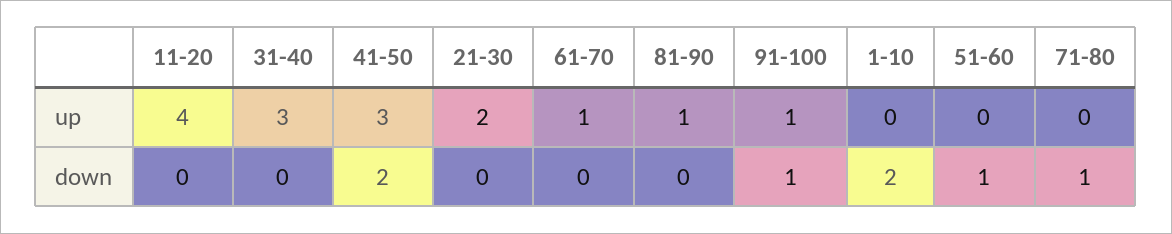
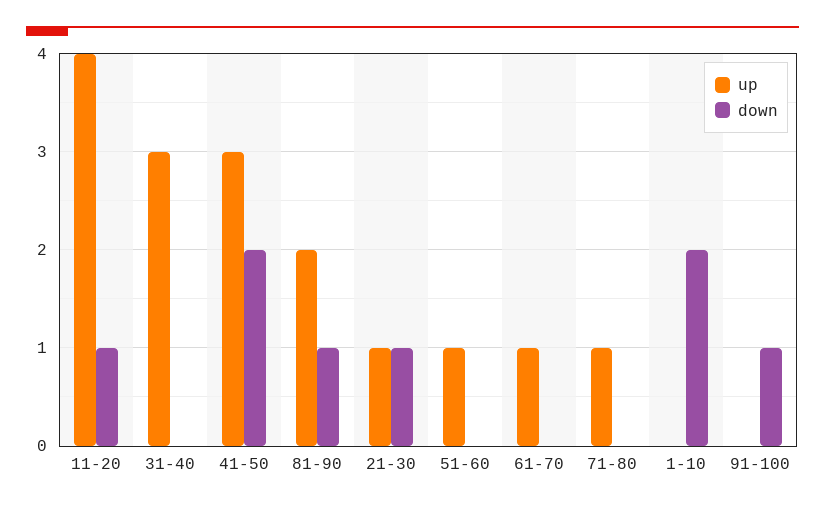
  {
    "up": {
      "11-20": 4,
      "31-40": 3,
      "41-50": 3,
-     "21-30": 2,
+     "21-30": 1,
      "61-70": 1,
-     "81-90": 1,
+     "81-90": 2,
-     "91-100": 1,
+     "91-100": 0,
      "1-10": 0,
-     "51-60": 0,
+     "51-60": 1,
-     "71-80": 0
+     "71-80": 1
    },
    "down": {
-     "11-20": 0,
+     "11-20": 1,
      "31-40": 0,
      "41-50": 2,
-     "21-30": 0,
+     "21-30": 1,
      "61-70": 0,
-     "81-90": 0,
+     "81-90": 1,
      "91-100": 1,
      "1-10": 2,
-     "51-60": 1,
+     "51-60": 0,
-     "71-80": 1
+     "71-80": 0
    }
  }

